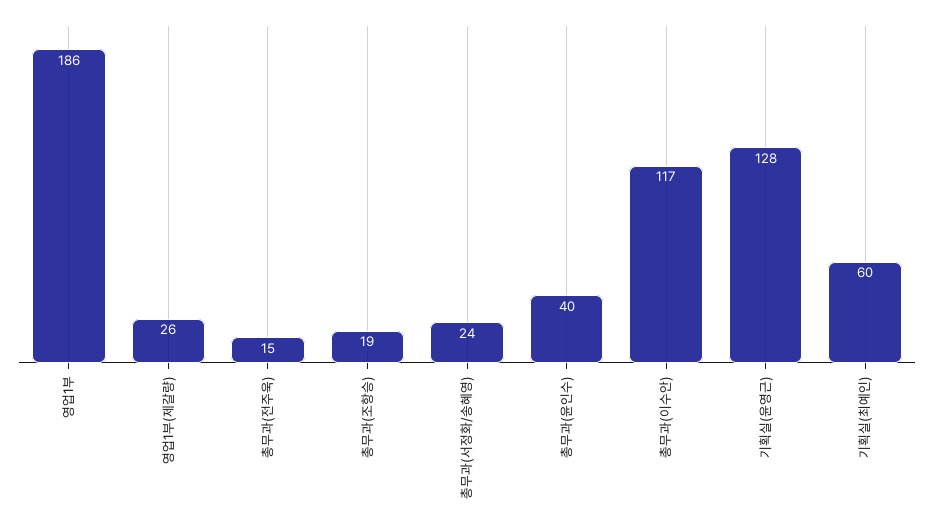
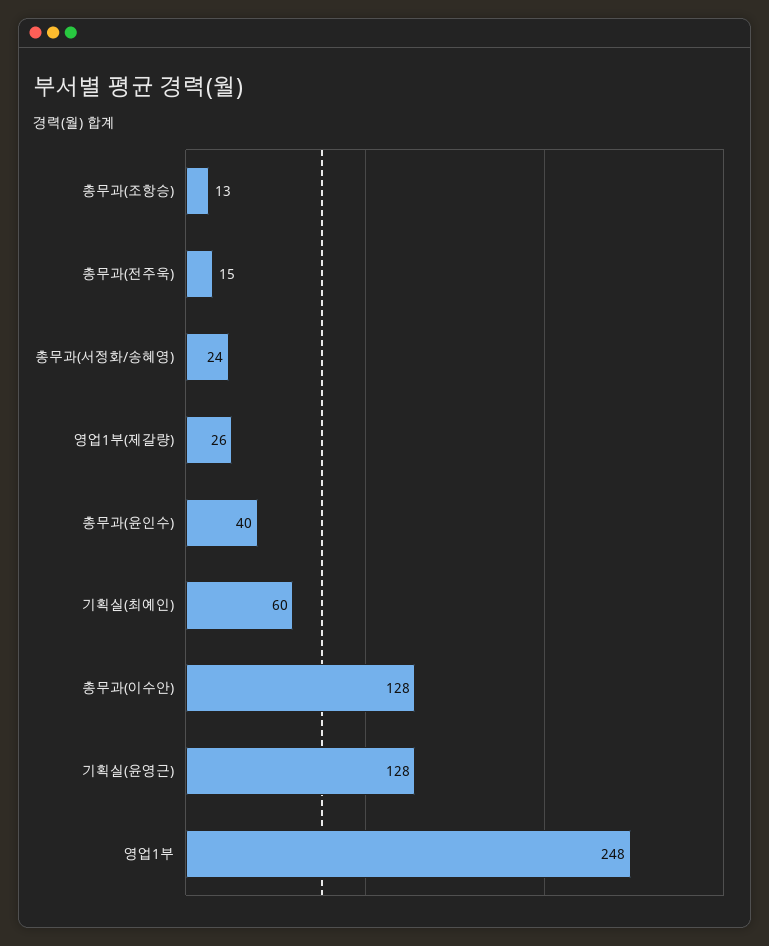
  {
-   "영업1부": 186,
+   "영업1부": 248,
    "영업1부(제갈량)": 26,
    "총무과(전주욱)": 15,
-   "총무과(조항승)": 19,
+   "총무과(조항승)": 13,
    "총무과(서정화/송혜영)": 24,
    "총무과(윤인수)": 40,
-   "총무과(이수안)": 117,
+   "총무과(이수안)": 128,
    "기획실(윤영근)": 128,
    "기획실(최예인)": 60
  }

